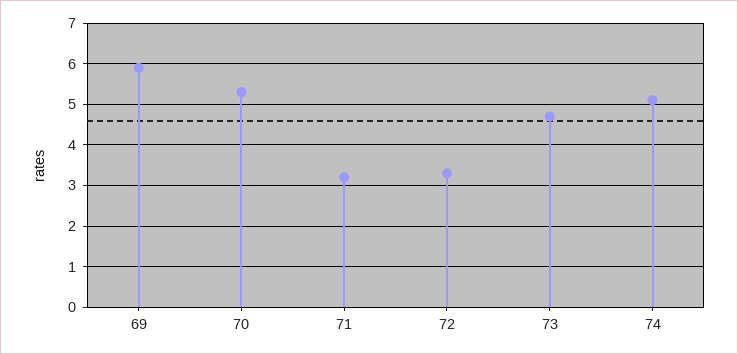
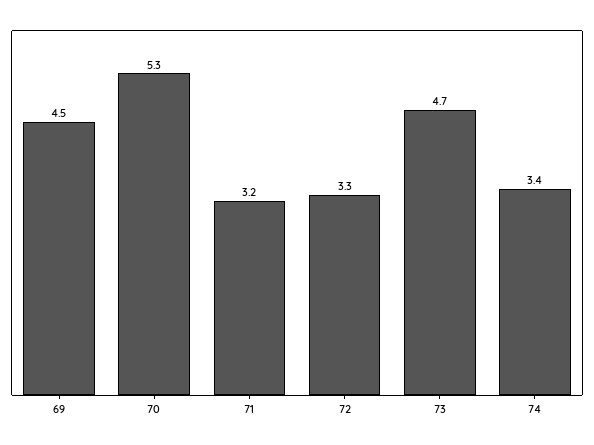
  {
-   "69": 6,
+   "69": 4.5,
    "70": 5.3,
    "71": 3.2,
    "72": 3.3,
    "73": 4.7,
-   "74": 5
+   "74": 3.4
  }

